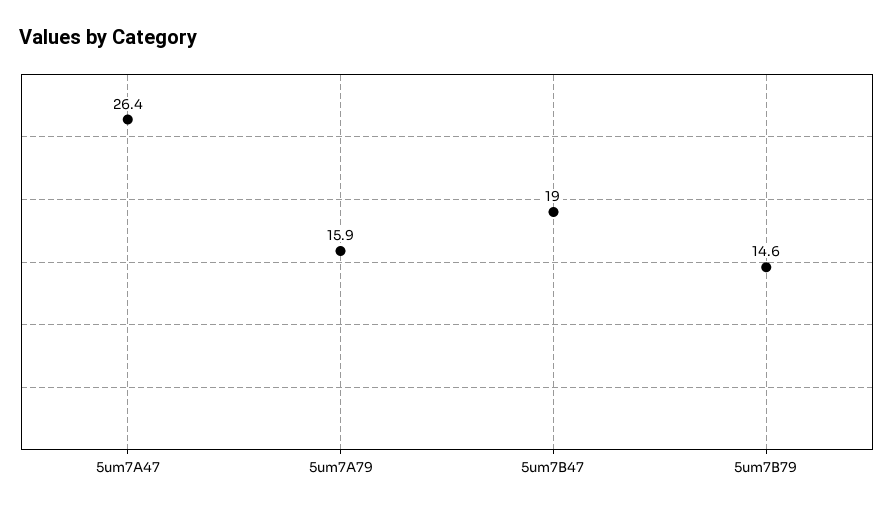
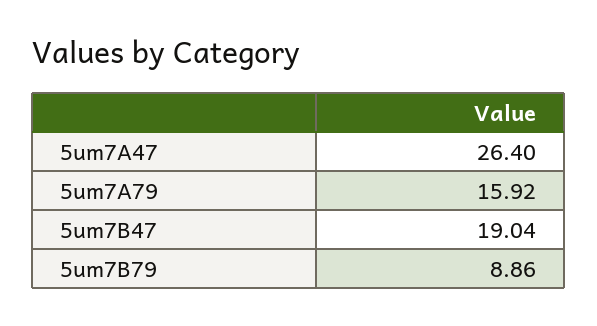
  {
    "5um7A47": 26.4,
    "5um7A79": 15.92,
    "5um7B47": 19.04,
-   "5um7B79": 14.6
+   "5um7B79": 8.86
  }

